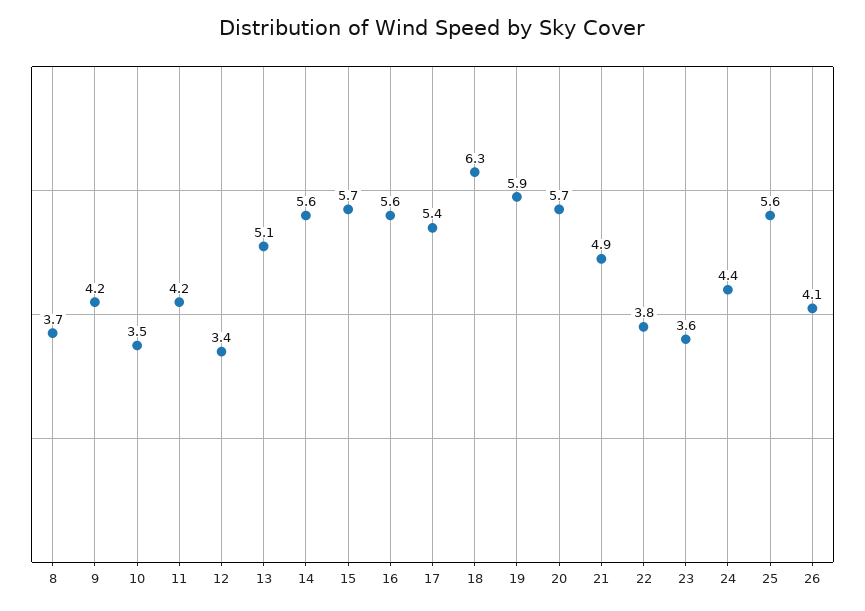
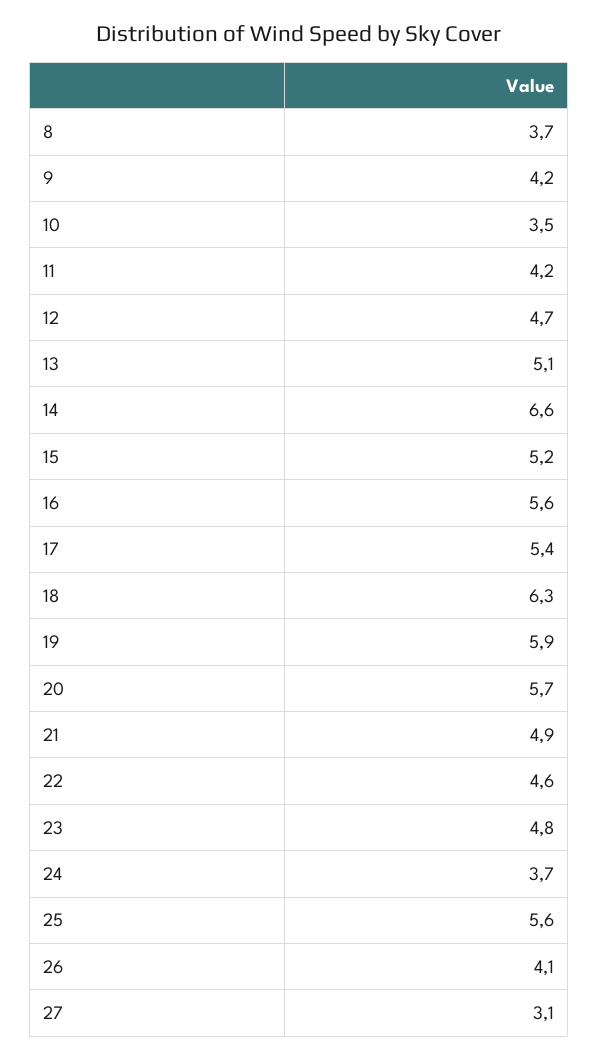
  {
    "8": 3.7,
    "9": 4.2,
    "10": 3.5,
    "11": 4.2,
-   "12": 3.4,
+   "12": 4.7,
    "13": 5.1,
-   "14": 5.6,
+   "14": 6.6,
-   "15": 5.7,
+   "15": 5.2,
    "16": 5.6,
    "17": 5.4,
    "18": 6.3,
    "19": 5.9,
    "20": 5.7,
    "21": 4.9,
-   "22": 3.8,
+   "22": 4.6,
-   "23": 3.6,
+   "23": 4.8,
-   "24": 4.4,
+   "24": 3.7,
    "25": 5.6,
-   "26": 4.1
+   "26": 4.1,
+   "27": 3.1
  }

